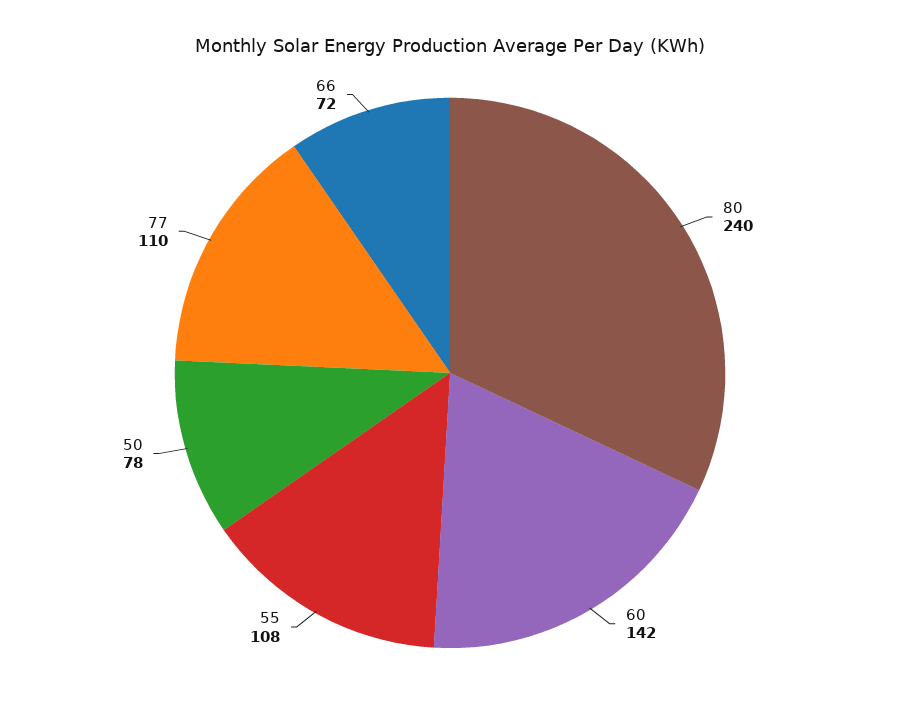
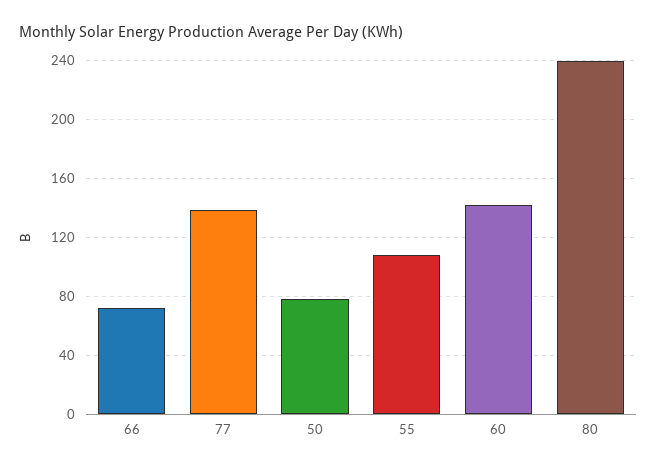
  {
    "80": 240,
    "60": 142,
    "55": 108,
    "50": 78,
-   "77": 110,
+   "77": 140,
    "66": 72
  }

